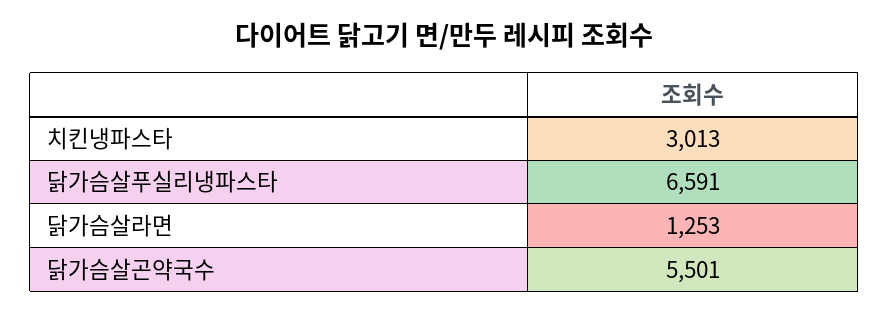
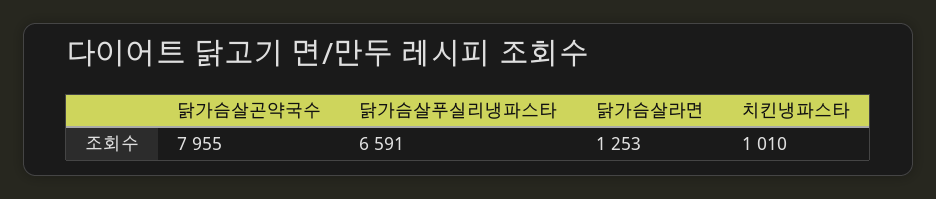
  {
-   "치킨냉파스타": 3013,
+   "치킨냉파스타": 1010,
    "닭가슴살푸실리냉파스타": 6591,
    "닭가슴살라면": 1253,
-   "닭가슴살곤약국수": 5501
+   "닭가슴살곤약국수": 7955
  }

